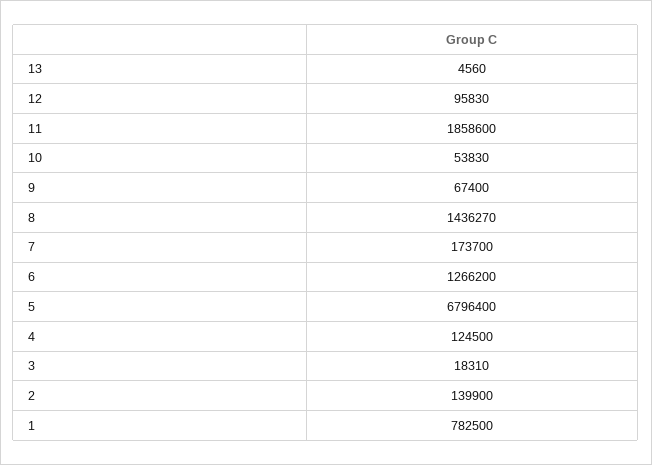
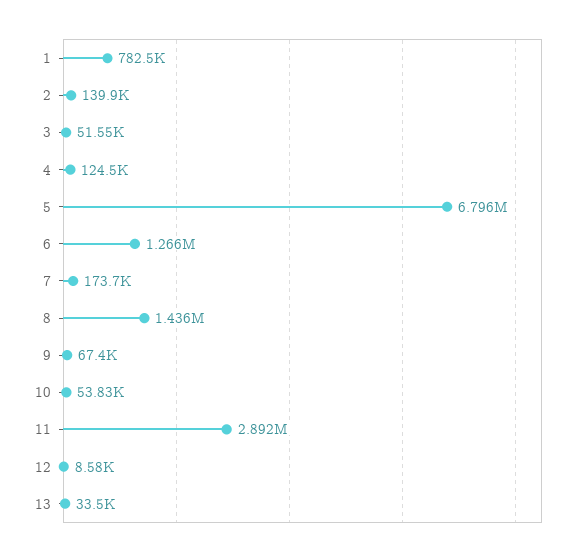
  {
-   "13": 4560,
+   "13": 33500,
-   "12": 95830,
+   "12": 8580,
-   "11": 1858600,
+   "11": 2892000,
    "10": 53830,
    "9": 67400,
    "8": 1436270,
    "7": 173700,
    "6": 1266200,
    "5": 6796400,
    "4": 124500,
-   "3": 18310,
+   "3": 51550,
    "2": 139900,
    "1": 782500
  }

